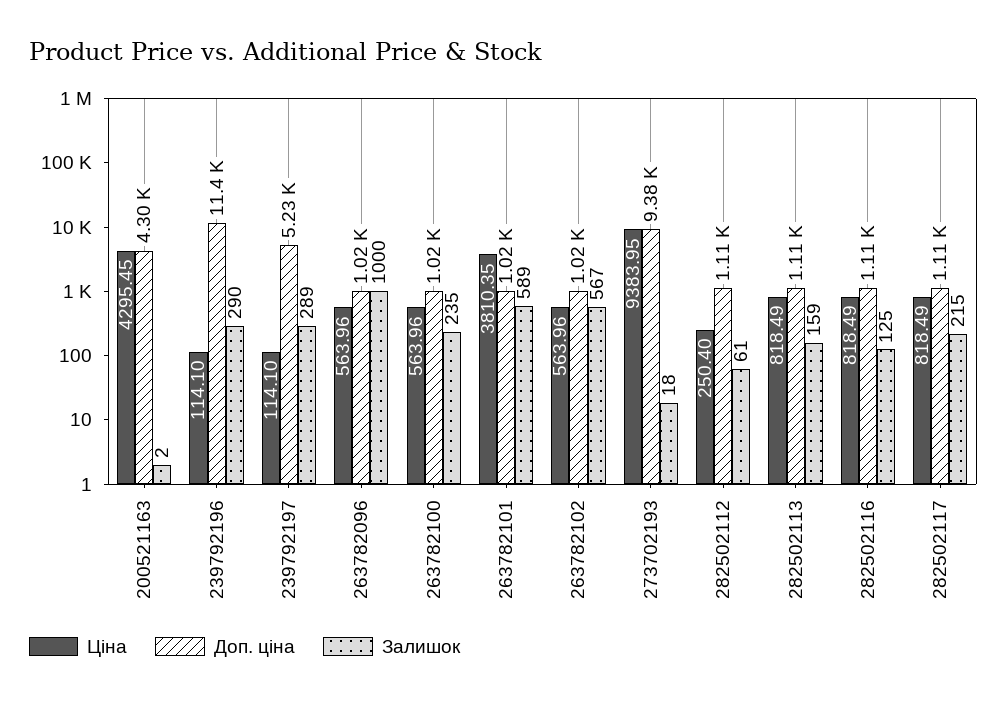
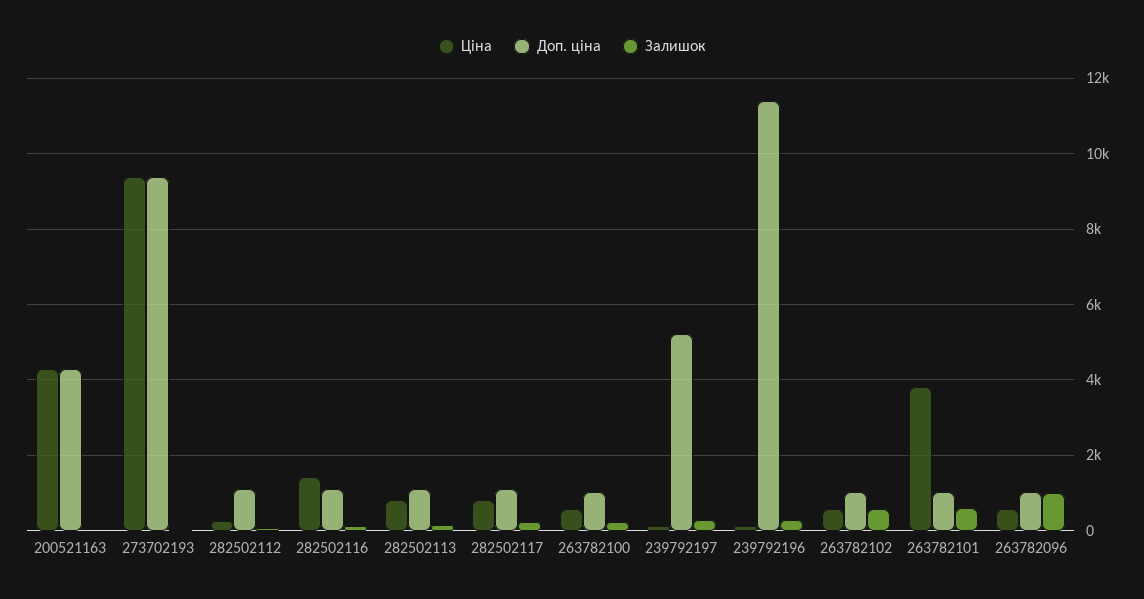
  {
    "Ціна": {
      "200521163": 4295.45,
      "239792196": 114.1,
      "239792197": 114.1,
      "263782096": 563.96,
      "263782100": 563.96,
      "263782101": 3810.35,
      "263782102": 563.96,
      "273702193": 9383.95,
      "282502112": 250.4,
      "282502113": 818.49,
-     "282502116": 818.49,
+     "282502116": 1400,
      "282502117": 818.49
    },
    "Доп. ціна": {
      "200521163": 4300,
      "239792196": 11400,
      "239792197": 5230,
      "263782096": 1020,
      "263782100": 1020,
      "263782101": 1020,
      "263782102": 1020,
      "273702193": 9380,
      "282502112": 1110,
      "282502113": 1110,
      "282502116": 1110,
      "282502117": 1110
    },
    "Залишок": {
      "200521163": 2,
      "239792196": 290,
      "239792197": 289,
      "263782096": 1000,
      "263782100": 235,
      "263782101": 589,
      "263782102": 567,
      "273702193": 18,
      "282502112": 61,
      "282502113": 159,
      "282502116": 125,
      "282502117": 215
    }
  }

